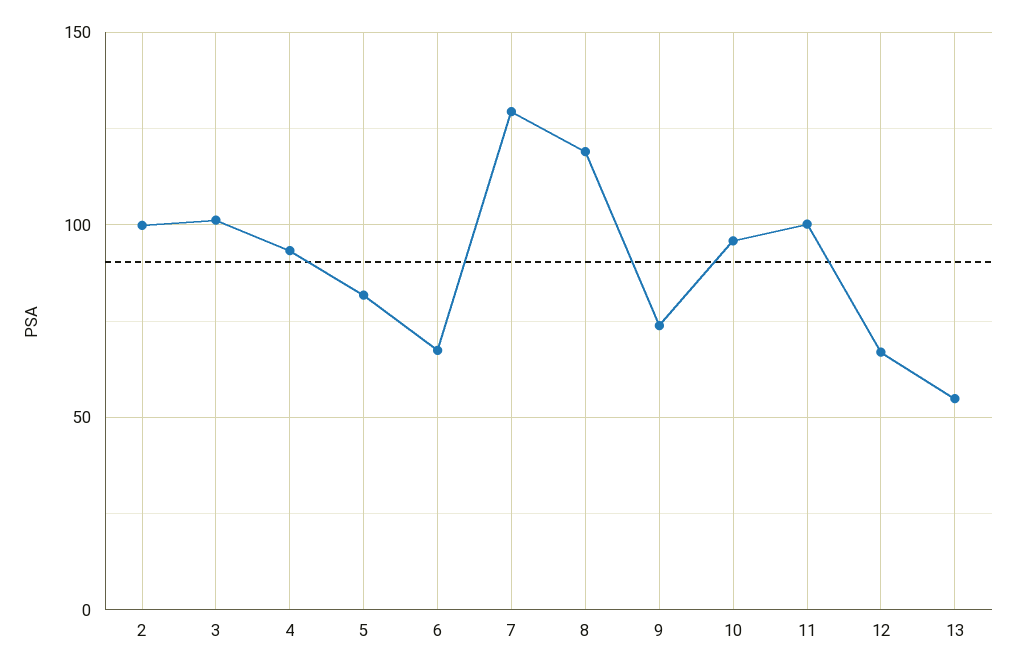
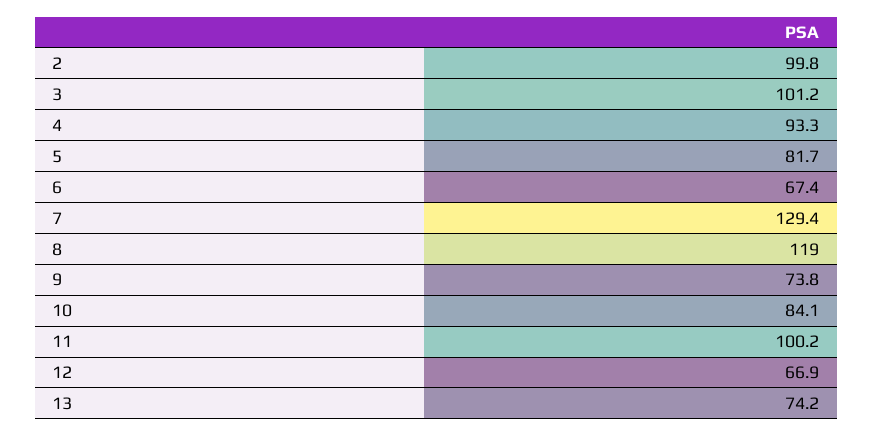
  {
    "2": 99.8,
    "3": 101.2,
    "4": 93.3,
    "5": 81.7,
    "6": 67.4,
    "7": 129.4,
    "8": 119,
    "9": 73.8,
-   "10": 95,
+   "10": 84.1,
    "11": 100.2,
    "12": 66.9,
-   "13": 55
+   "13": 74.2
  }

